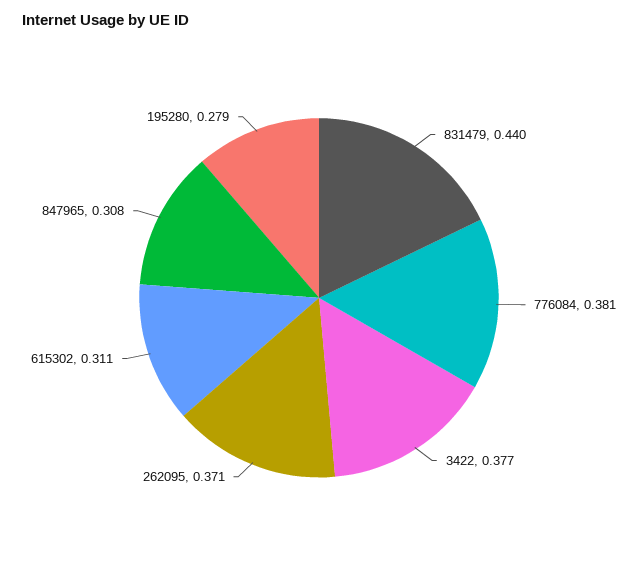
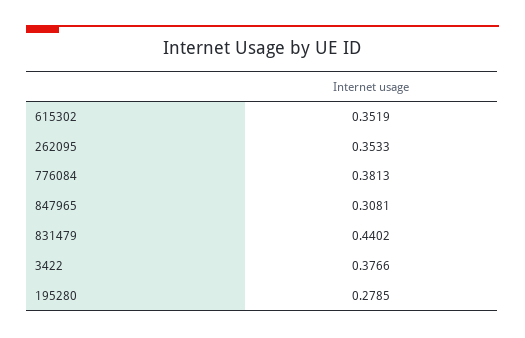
  {
    "831479": 0.4402,
    "776084": 0.3813,
    "3422": 0.3766,
-   "262095": 0.371,
+   "262095": 0.3533,
-   "615302": 0.311,
+   "615302": 0.3519,
    "847965": 0.3081,
    "195280": 0.2785
  }

